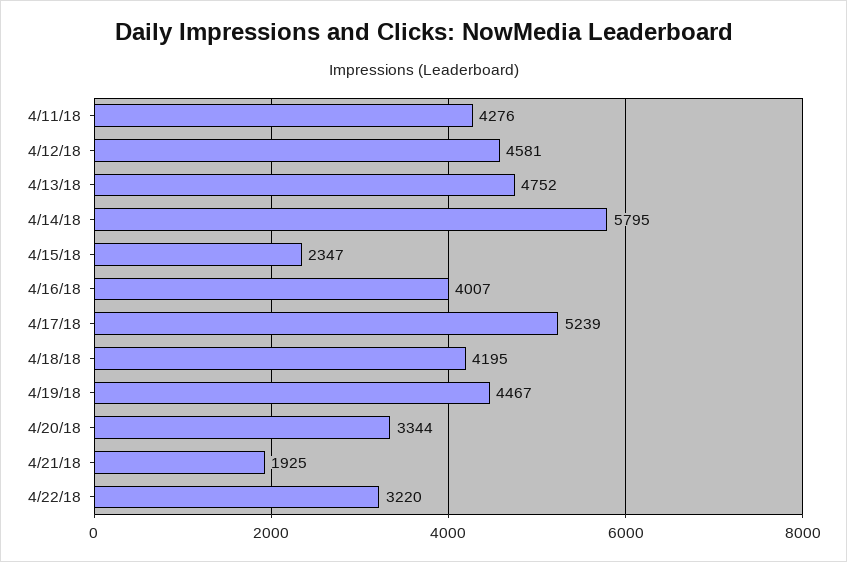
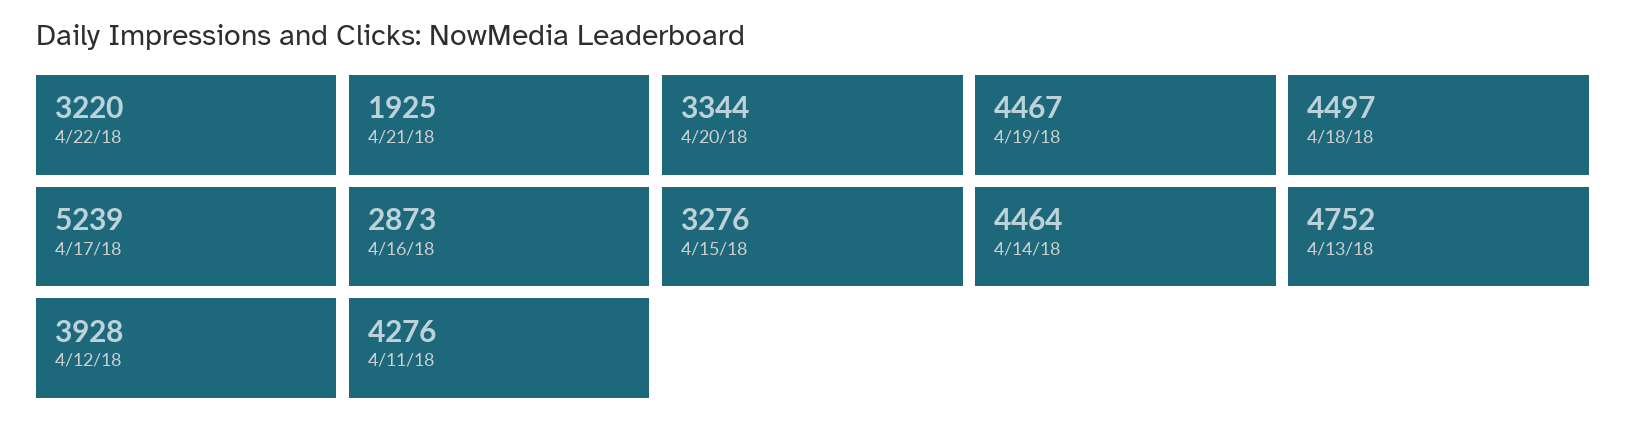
  {
    "4/11/18": 4276,
-   "4/12/18": 4581,
+   "4/12/18": 3928,
    "4/13/18": 4752,
-   "4/14/18": 5795,
+   "4/14/18": 4464,
-   "4/15/18": 2347,
+   "4/15/18": 3276,
-   "4/16/18": 4007,
+   "4/16/18": 2873,
    "4/17/18": 5239,
-   "4/18/18": 4195,
+   "4/18/18": 4497,
    "4/19/18": 4467,
    "4/20/18": 3344,
    "4/21/18": 1925,
    "4/22/18": 3220
  }

